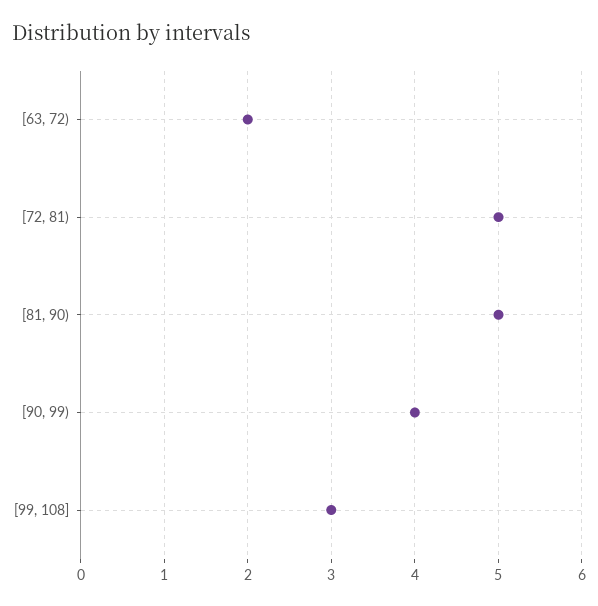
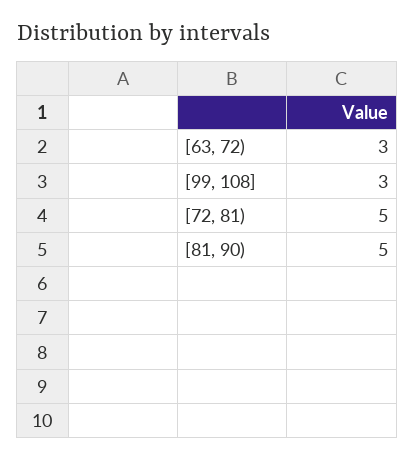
  {
-   "[63, 72)": 2,
+   "[63, 72)": 3,
    "[72, 81)": 5,
    "[81, 90)": 5,
-   "[90, 99)": 4,
    "[99, 108]": 3
  }

